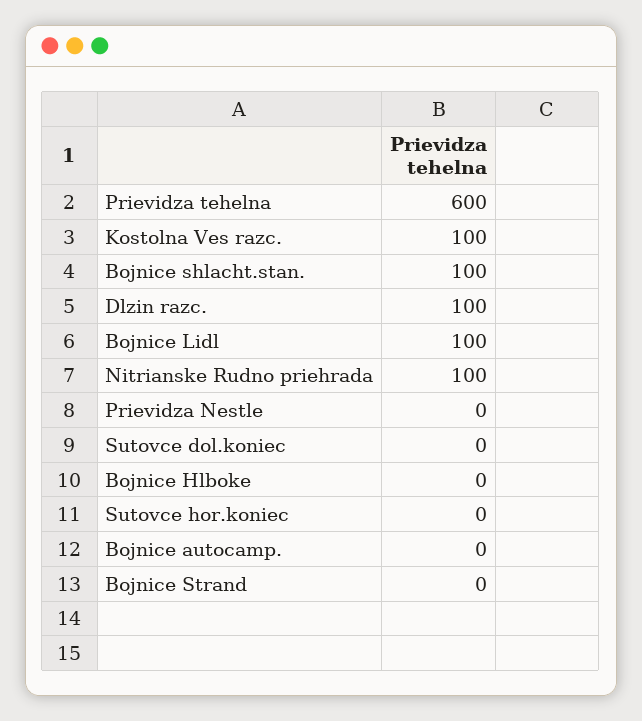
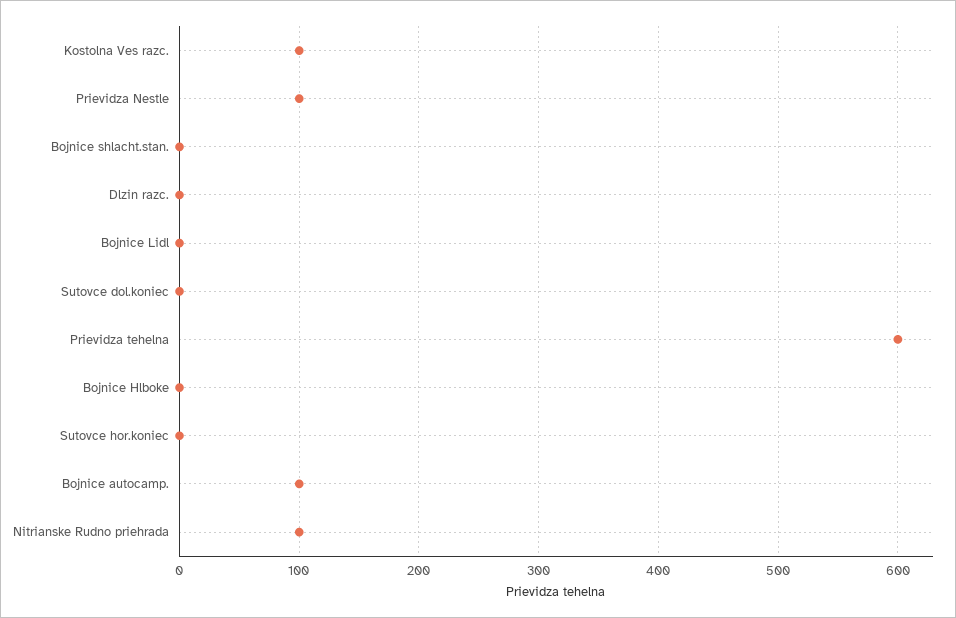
  {
    "Prievidza tehelna": 600,
    "Kostolna Ves razc.": 100,
-   "Bojnice shlacht.stan.": 100,
+   "Bojnice shlacht.stan.": 0,
-   "Dlzin razc.": 100,
+   "Dlzin razc.": 0,
-   "Bojnice Lidl": 100,
+   "Bojnice Lidl": 0,
    "Nitrianske Rudno priehrada": 100,
-   "Prievidza Nestle": 0,
+   "Prievidza Nestle": 100,
    "Sutovce dol.koniec": 0,
    "Bojnice Hlboke": 0,
    "Sutovce hor.koniec": 0,
-   "Bojnice autocamp.": 0,
+   "Bojnice autocamp.": 100
-   "Bojnice Strand": 0
  }

